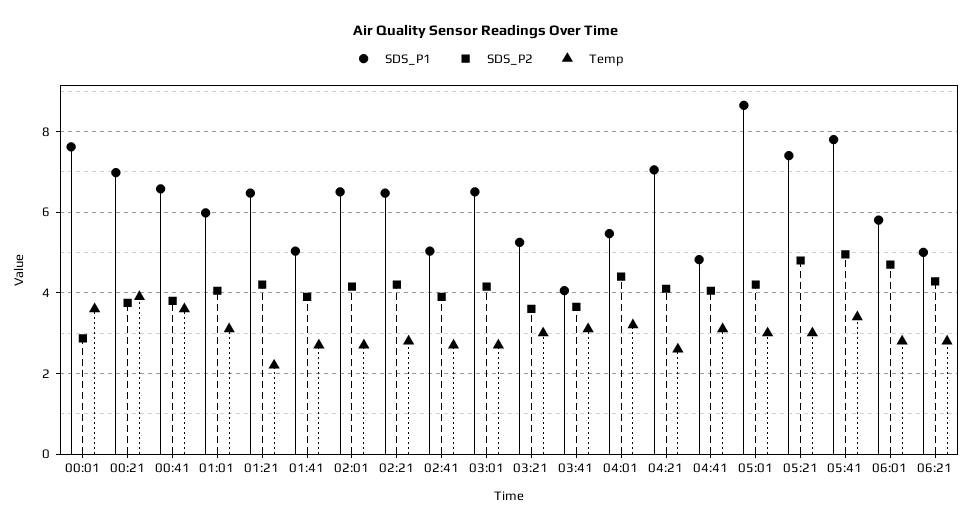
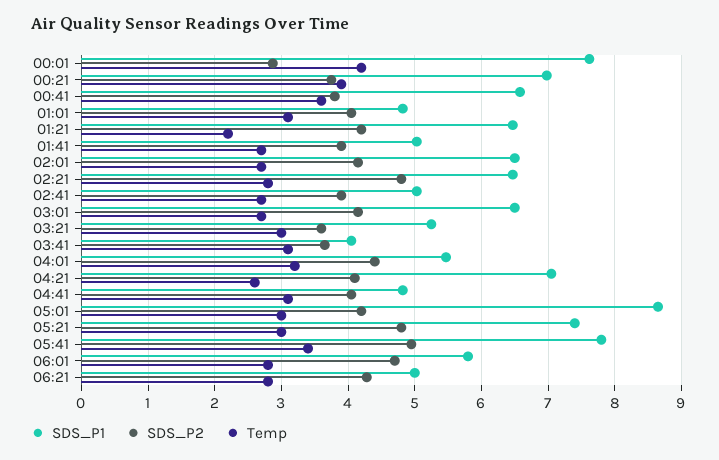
  {
    "SDS_P1": {
      "00:01": 7.6,
      "00:21": 7,
      "00:41": 6.6,
-     "01:01": 6,
+     "01:01": 4.8,
      "01:21": 6.5,
      "01:41": 5,
      "02:01": 6.5,
      "02:21": 6.5,
      "02:41": 5,
      "03:01": 6.5,
      "03:21": 5.3,
      "03:41": 4.1,
      "04:01": 5.5,
      "04:21": 7.1,
      "04:41": 4.8,
      "05:01": 8.7,
      "05:21": 7.4,
      "05:41": 7.8,
      "06:01": 5.8,
      "06:21": 5
    },
    "SDS_P2": {
      "00:01": 2.9,
      "00:21": 3.8,
      "00:41": 3.8,
      "01:01": 4.1,
      "01:21": 4.2,
      "01:41": 3.9,
      "02:01": 4.2,
-     "02:21": 4.2,
+     "02:21": 4.8,
      "02:41": 3.9,
      "03:01": 4.2,
      "03:21": 3.6,
      "03:41": 3.7,
      "04:01": 4.4,
      "04:21": 4.1,
      "04:41": 4.1,
      "05:01": 4.2,
      "05:21": 4.8,
      "05:41": 5,
      "06:01": 4.7,
      "06:21": 4.3
    },
    "Temp": {
-     "00:01": 3.6,
+     "00:01": 4.2,
      "00:21": 3.9,
      "00:41": 3.6,
      "01:01": 3.1,
      "01:21": 2.2,
      "01:41": 2.7,
      "02:01": 2.7,
      "02:21": 2.8,
      "02:41": 2.7,
      "03:01": 2.7,
      "03:21": 3,
      "03:41": 3.1,
      "04:01": 3.2,
      "04:21": 2.6,
      "04:41": 3.1,
      "05:01": 3,
      "05:21": 3,
      "05:41": 3.4,
      "06:01": 2.8,
      "06:21": 2.8
    }
  }

